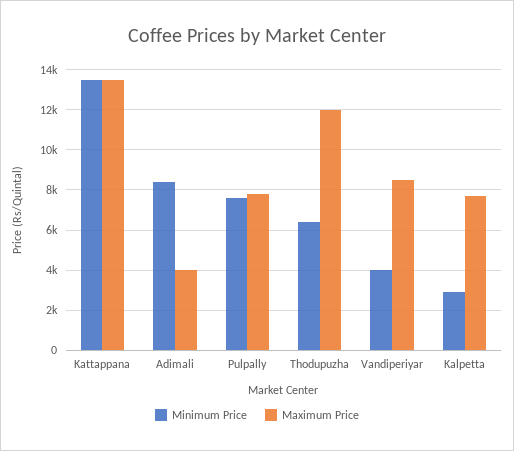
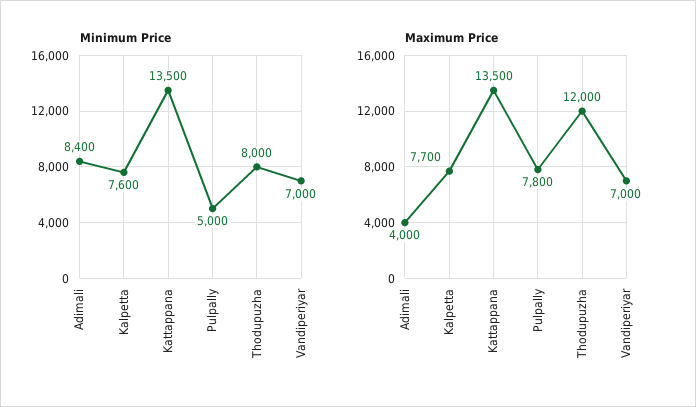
  {
    "Minimum Price": {
      "Kattappana": 13500,
      "Adimali": 8400,
-     "Pulpally": 7500,
+     "Pulpally": 5000,
-     "Thodupuzha": 6500,
+     "Thodupuzha": 8000,
-     "Vandiperiyar": 4000,
+     "Vandiperiyar": 7000,
-     "Kalpetta": 3000
+     "Kalpetta": 7600
    },
    "Maximum Price": {
      "Kattappana": 13500,
      "Adimali": 4000,
      "Pulpally": 7800,
      "Thodupuzha": 12000,
-     "Vandiperiyar": 8500,
+     "Vandiperiyar": 7000,
      "Kalpetta": 7700
    }
  }

